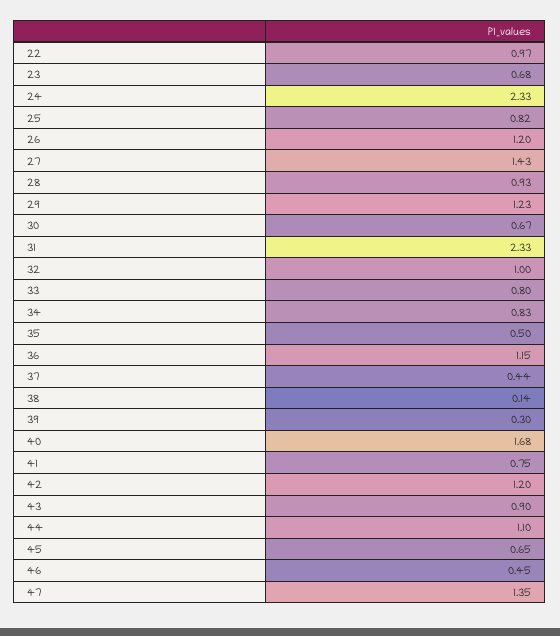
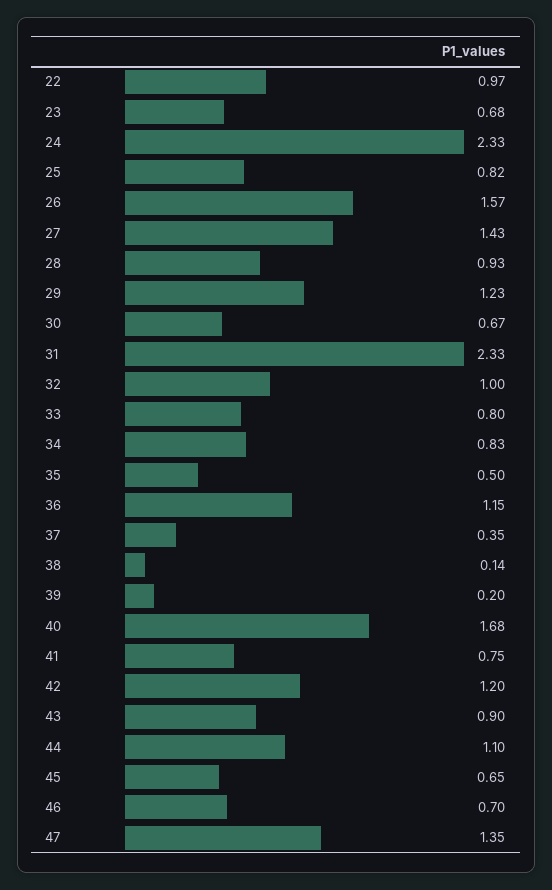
  {
    "22": 0.97,
    "23": 0.68,
    "24": 2.33,
    "25": 0.82,
-   "26": 1.2,
+   "26": 1.57,
    "27": 1.43,
    "28": 0.93,
    "29": 1.23,
    "30": 0.67,
    "31": 2.33,
    "32": 1,
    "33": 0.8,
    "34": 0.83,
    "35": 0.5,
    "36": 1.15,
-   "37": 0.44,
+   "37": 0.35,
    "38": 0.14,
-   "39": 0.3,
+   "39": 0.2,
    "40": 1.68,
    "41": 0.75,
    "42": 1.2,
    "43": 0.9,
    "44": 1.1,
    "45": 0.65,
-   "46": 0.45,
+   "46": 0.7,
    "47": 1.35
  }

